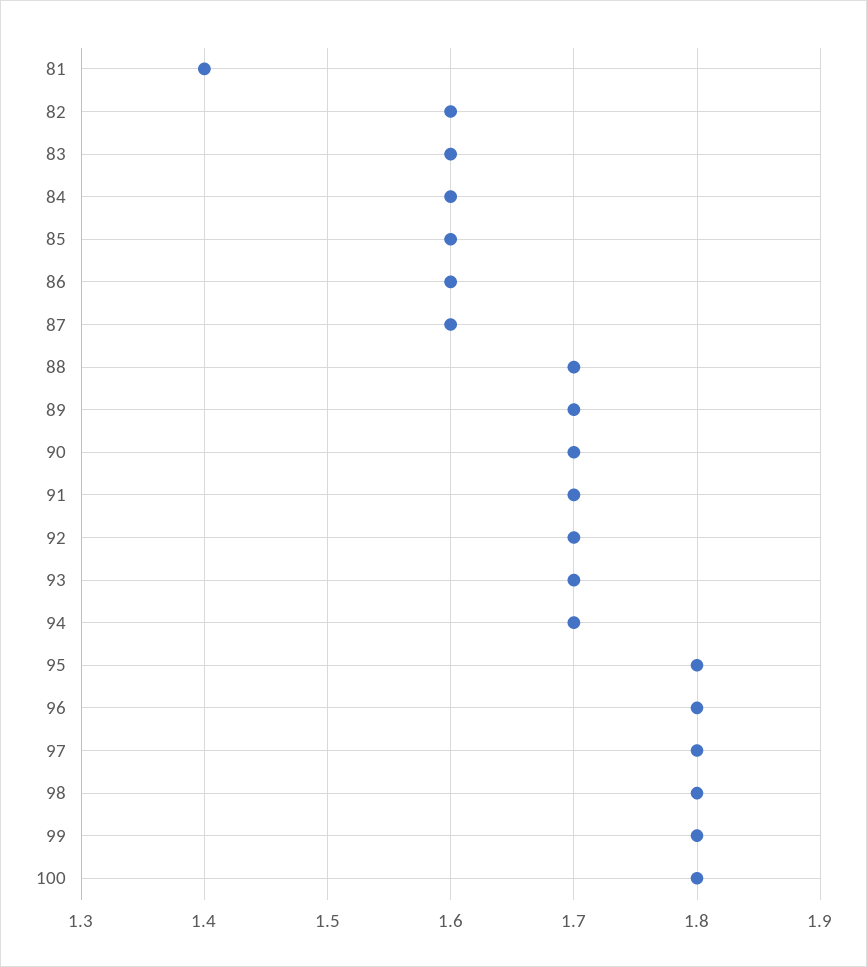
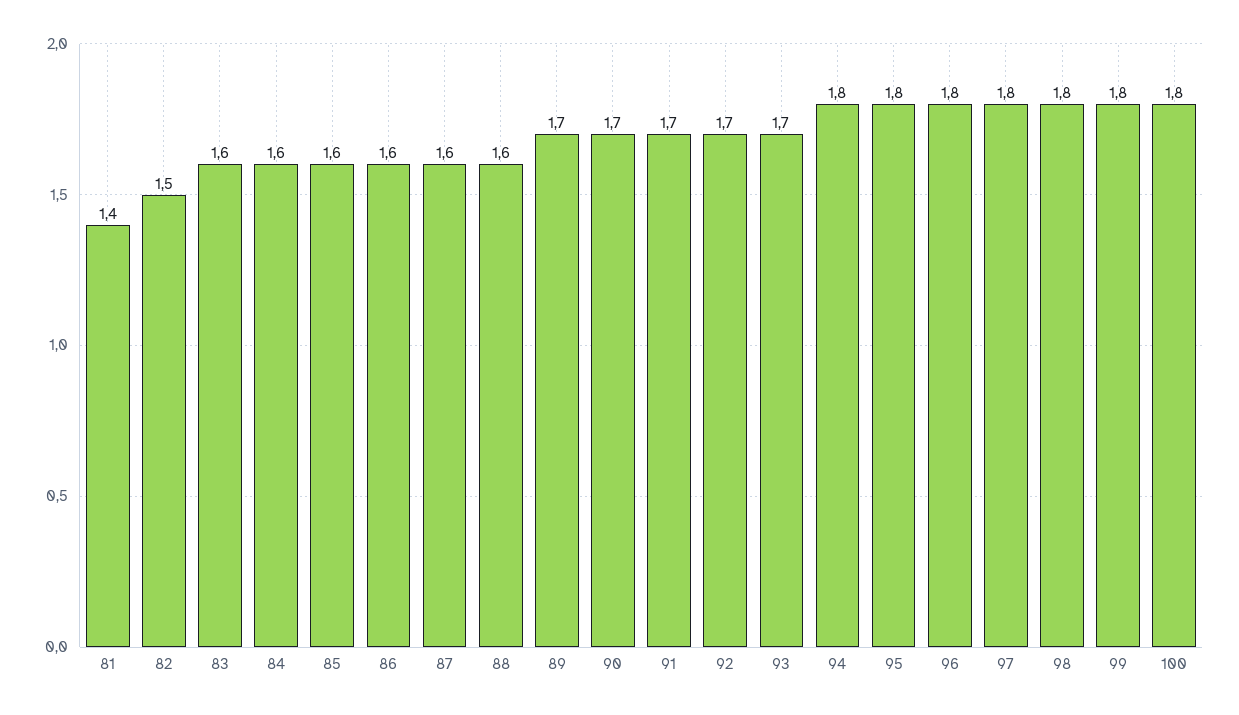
  {
    "81": 1.4,
-   "82": 1.6,
+   "82": 1.5,
    "83": 1.6,
    "84": 1.6,
    "85": 1.6,
    "86": 1.6,
    "87": 1.6,
-   "88": 1.7,
+   "88": 1.6,
    "89": 1.7,
    "90": 1.7,
    "91": 1.7,
    "92": 1.7,
    "93": 1.7,
-   "94": 1.7,
+   "94": 1.8,
    "95": 1.8,
    "96": 1.8,
    "97": 1.8,
    "98": 1.8,
    "99": 1.8,
    "100": 1.8
  }

